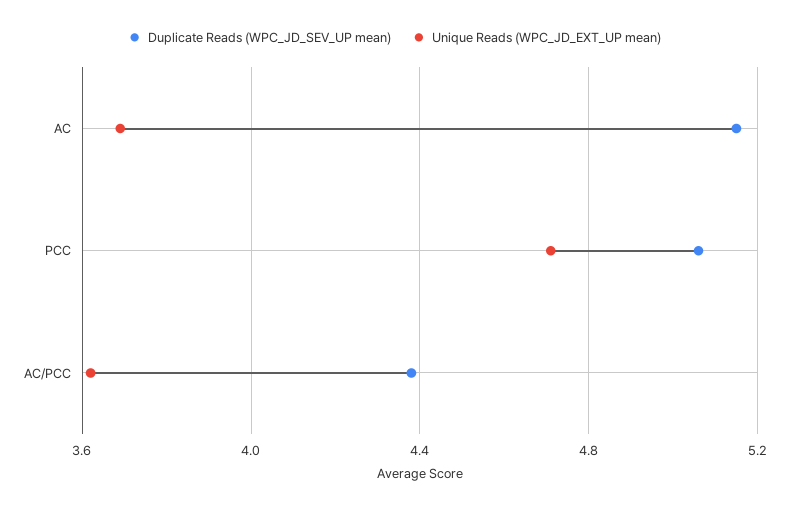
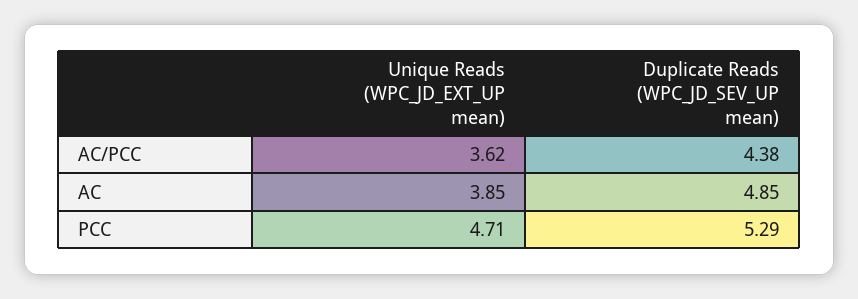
  {
    "Duplicate Reads (WPC_JD_SEV_UP mean)": {
-     "AC": 5.15,
+     "AC": 4.85,
-     "PCC": 5.05,
+     "PCC": 5.29,
      "AC/PCC": 4.38
    },
    "Unique Reads (WPC_JD_EXT_UP mean)": {
-     "AC": 3.7,
+     "AC": 3.85,
      "PCC": 4.71,
      "AC/PCC": 3.62
    }
  }

